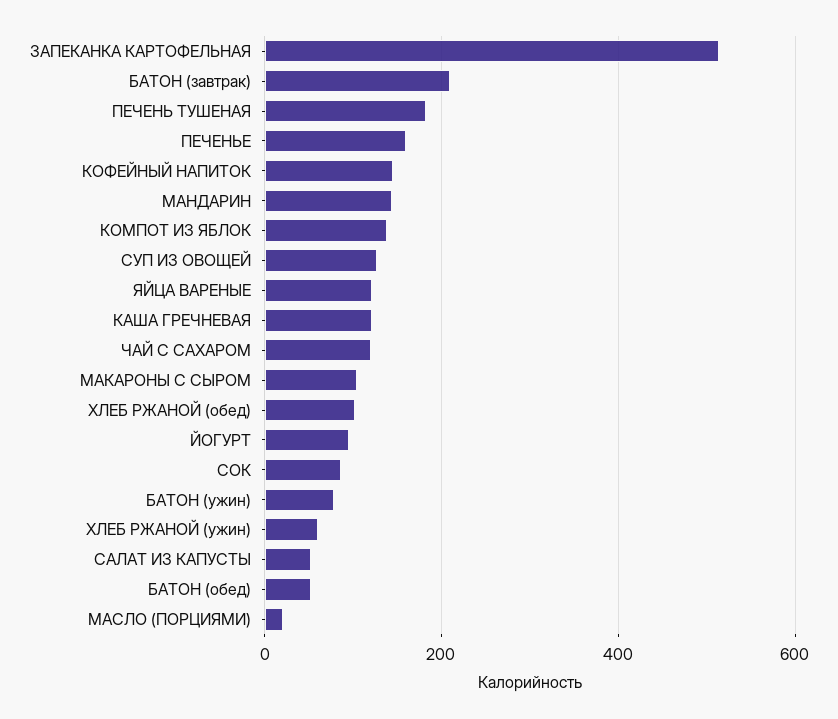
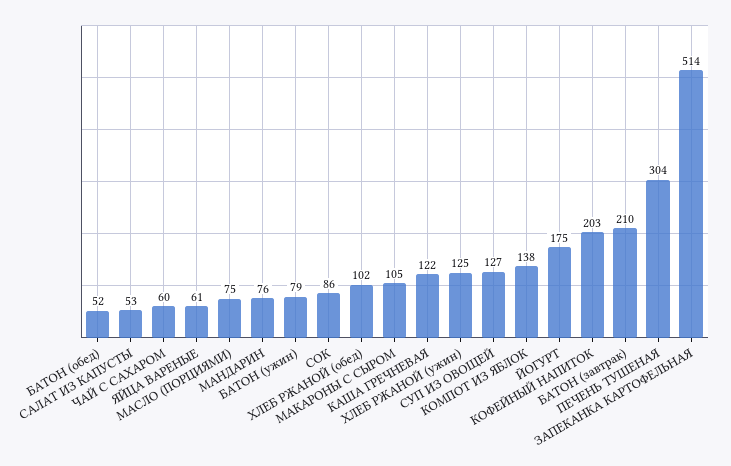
  {
    "ЗАПЕКАНКА КАРТОФЕЛЬНАЯ": 514,
    "БАТОН (завтрак)": 210,
-   "ПЕЧЕНЬ ТУШЕНАЯ": 180,
+   "ПЕЧЕНЬ ТУШЕНАЯ": 304,
-   "ПЕЧЕНЬЕ": 160,
-   "КОФЕЙНЫЙ НАПИТОК": 140,
+   "КОФЕЙНЫЙ НАПИТОК": 203,
-   "МАНДАРИН": 140,
+   "МАНДАРИН": 76,
    "КОМПОТ ИЗ ЯБЛОК": 138,
    "СУП ИЗ ОВОЩЕЙ": 127,
-   "ЯЙЦА ВАРЕНЫЕ": 120,
+   "ЯЙЦА ВАРЕНЫЕ": 61,
    "КАША ГРЕЧНЕВАЯ": 122,
-   "ЧАЙ С САХАРОМ": 120,
+   "ЧАЙ С САХАРОМ": 60,
    "МАКАРОНЫ С СЫРОМ": 105,
    "ХЛЕБ РЖАНОЙ (обед)": 102,
-   "ЙОГУРТ": 100,
+   "ЙОГУРТ": 175,
    "СОК": 86,
    "БАТОН (ужин)": 79,
-   "ХЛЕБ РЖАНОЙ (ужин)": 60,
+   "ХЛЕБ РЖАНОЙ (ужин)": 125,
    "САЛАТ ИЗ КАПУСТЫ": 53,
    "БАТОН (обед)": 52,
-   "МАСЛО (ПОРЦИЯМИ)": 20
+   "МАСЛО (ПОРЦИЯМИ)": 75
  }

